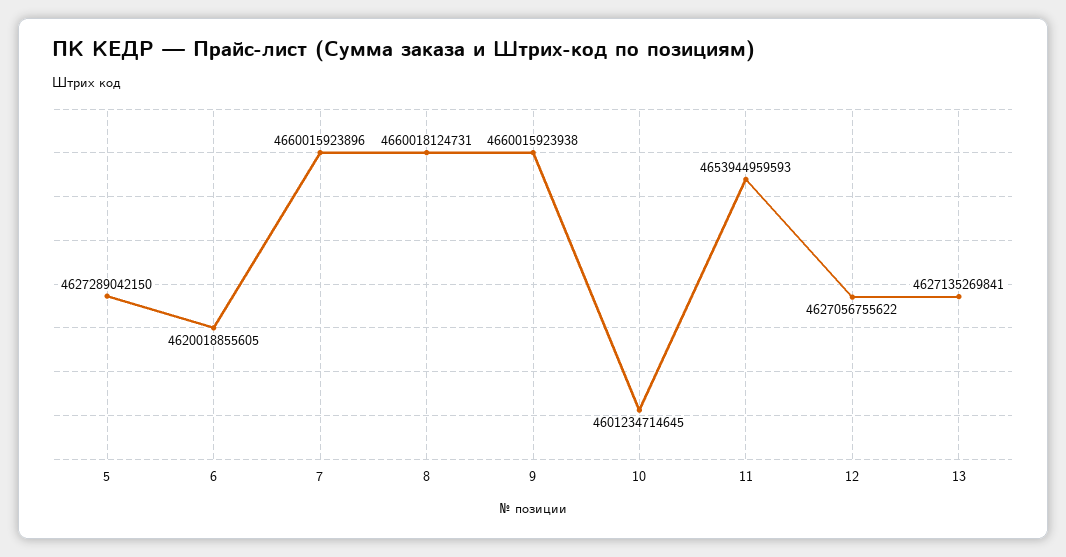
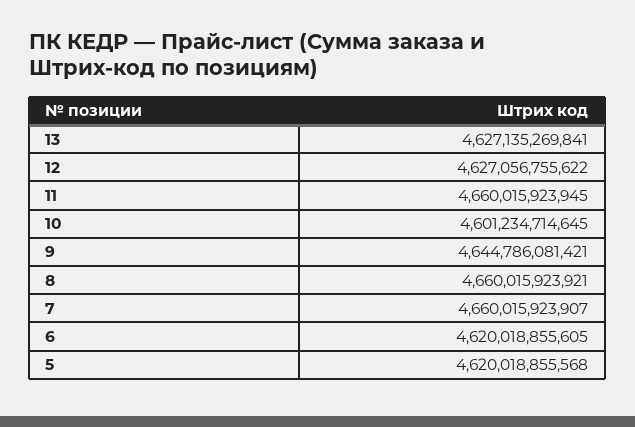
  {
-   "5": 4627289042150,
+   "5": 4620018855568,
    "6": 4620018855605,
-   "7": 4660015923896,
+   "7": 4660015923907,
-   "8": 4660018124731,
+   "8": 4660015923921,
-   "9": 4660015923938,
+   "9": 4644786081421,
    "10": 4601234714645,
-   "11": 4653944959593,
+   "11": 4660015923945,
    "12": 4627056755622,
    "13": 4627135269841
  }

